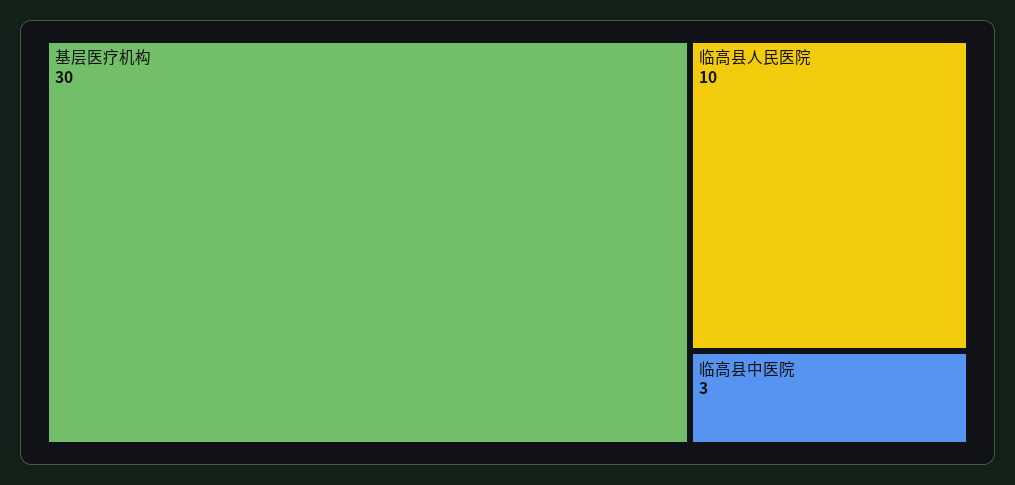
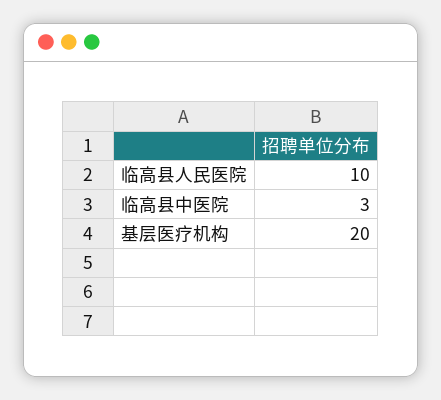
  {
-   "基层医疗机构": 30,
+   "基层医疗机构": 20,
    "临高县人民医院": 10,
    "临高县中医院": 3
  }

